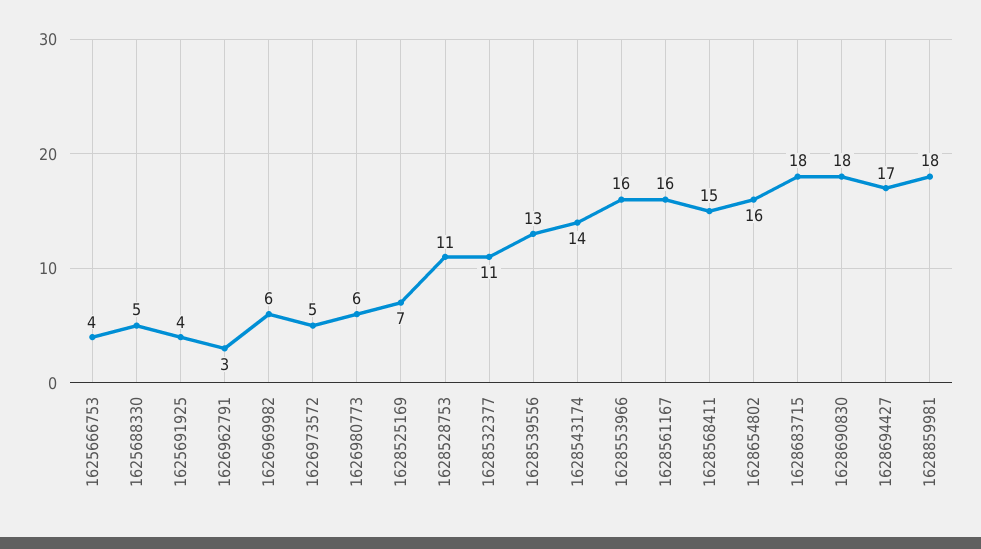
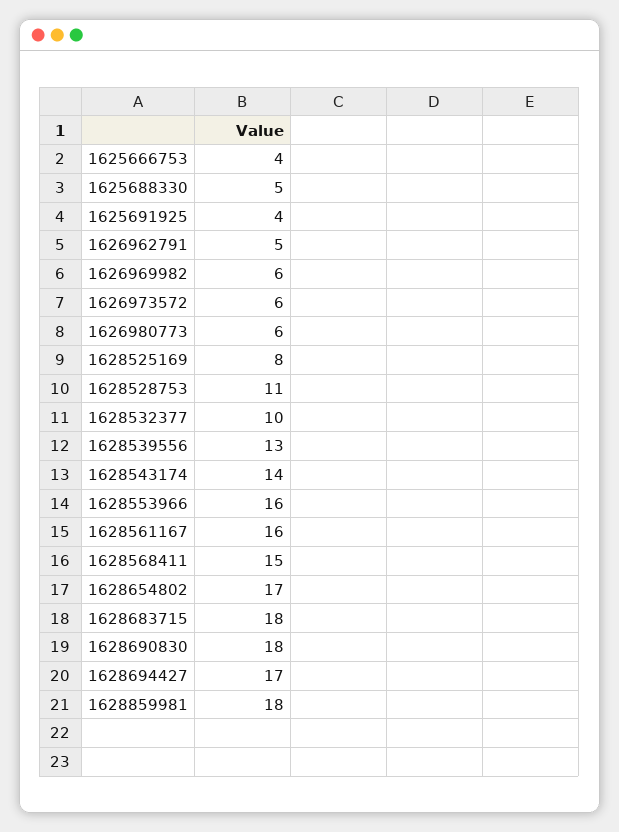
  {
    "1625666753": 4,
    "1625688330": 5,
    "1625691925": 4,
-   "1626962791": 3,
+   "1626962791": 5,
    "1626969982": 6,
-   "1626973572": 5,
+   "1626973572": 6,
    "1626980773": 6,
-   "1628525169": 7,
+   "1628525169": 8,
    "1628528753": 11,
-   "1628532377": 11,
+   "1628532377": 10,
    "1628539556": 13,
    "1628543174": 14,
    "1628553966": 16,
    "1628561167": 16,
    "1628568411": 15,
-   "1628654802": 16,
+   "1628654802": 17,
    "1628683715": 18,
    "1628690830": 18,
    "1628694427": 17,
    "1628859981": 18
  }

